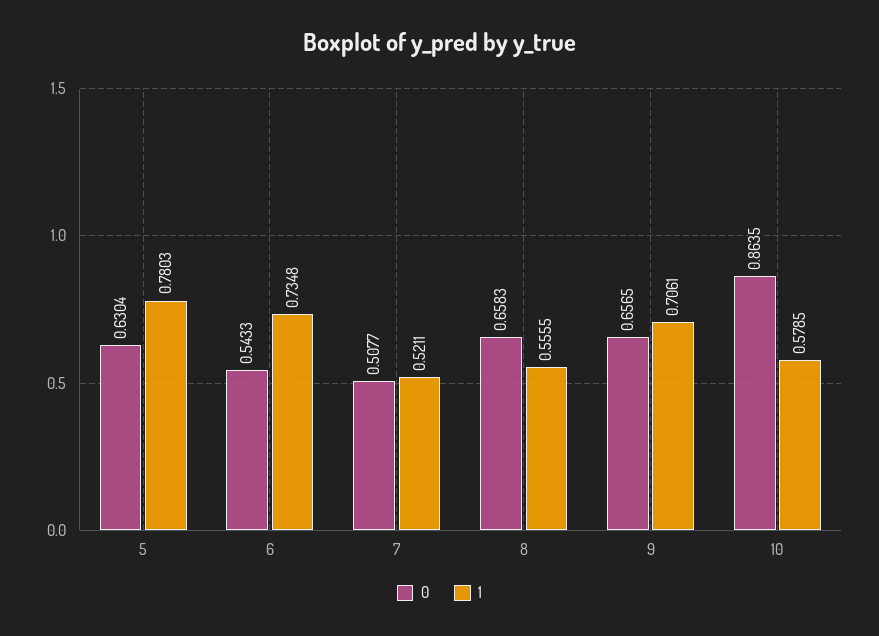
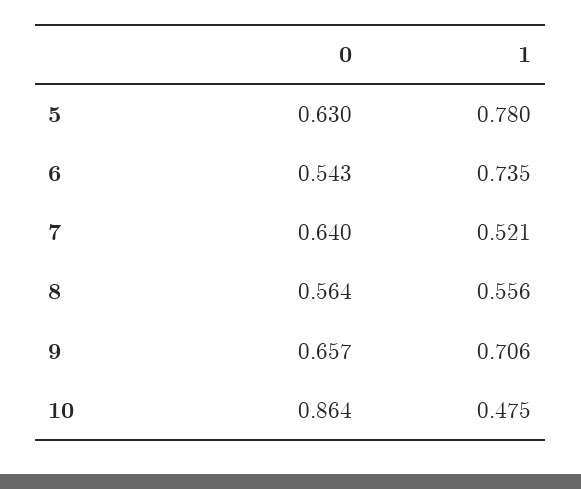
  {
    "0": {
      "5": 0.6304,
      "6": 0.5433,
-     "7": 0.5077,
+     "7": 0.64,
-     "8": 0.6583,
+     "8": 0.564,
      "9": 0.6565,
      "10": 0.8635
    },
    "1": {
      "5": 0.7803,
      "6": 0.7348,
      "7": 0.5211,
      "8": 0.5555,
      "9": 0.7061,
-     "10": 0.5785
+     "10": 0.475
    }
  }

